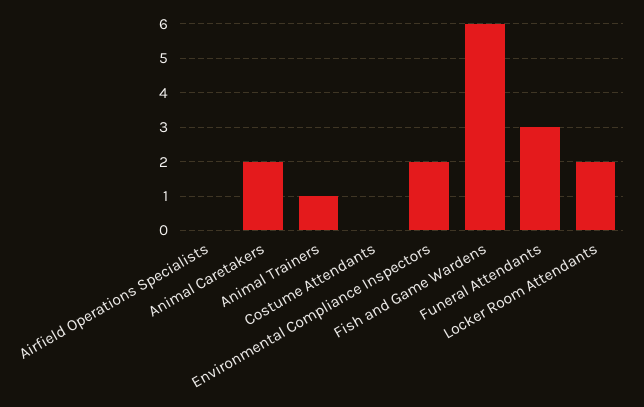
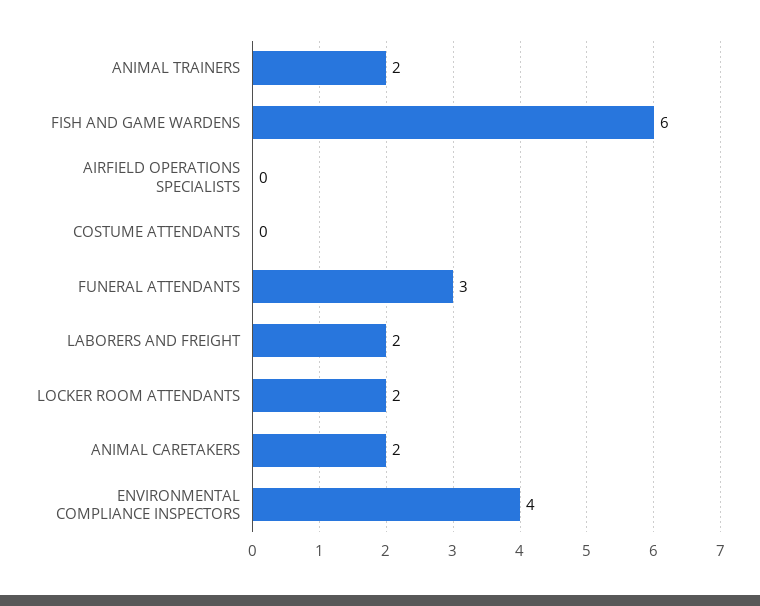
  {
    "Airfield Operations Specialists": 0,
    "Animal Caretakers": 2,
-   "Animal Trainers": 1,
+   "Animal Trainers": 2,
    "Costume Attendants": 0,
-   "Environmental Compliance Inspectors": 2,
+   "Environmental Compliance Inspectors": 4,
    "Fish and Game Wardens": 6,
    "Funeral Attendants": 3,
-   "Locker Room Attendants": 2
+   "Locker Room Attendants": 2,
+   "LABORERS AND FREIGHT": 2
  }

